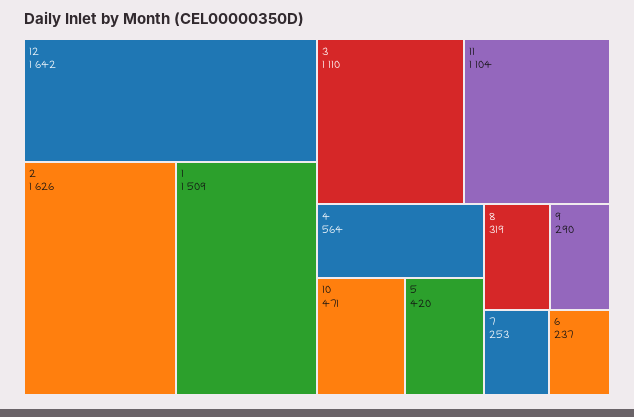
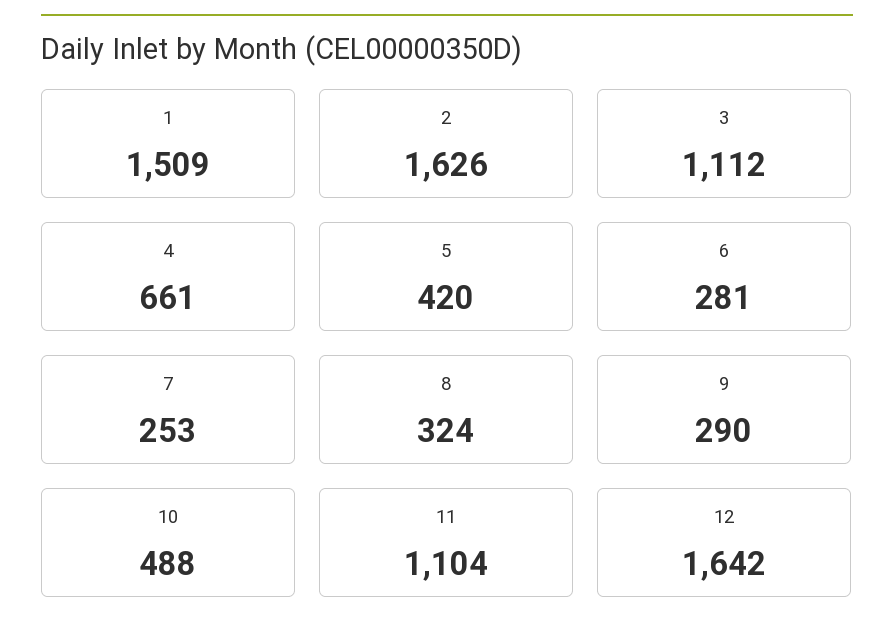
  {
    "12": 1642,
    "2": 1626,
    "1": 1509,
-   "3": 1110,
+   "3": 1112,
    "11": 1104,
-   "4": 564,
+   "4": 661,
-   "10": 471,
+   "10": 488,
    "5": 420,
-   "8": 319,
+   "8": 324,
    "9": 290,
    "7": 253,
-   "6": 237
+   "6": 281
  }

